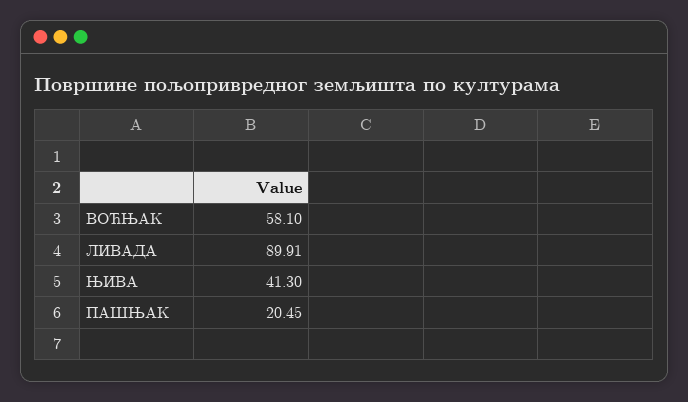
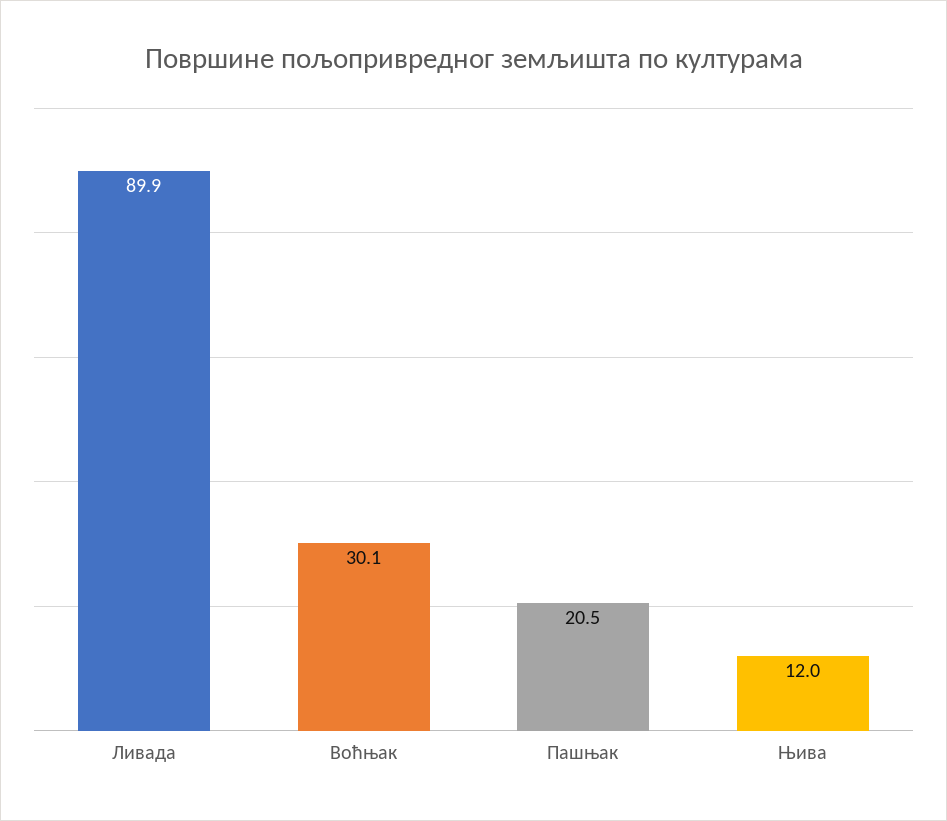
  {
-   "ВОЋЊАК": 58.1,
+   "ВОЋЊАК": 30.1,
    "ЛИВАДА": 89.91,
-   "ЊИВА": 41.3,
+   "ЊИВА": 12,
    "ПАШЊАК": 20.45
  }

